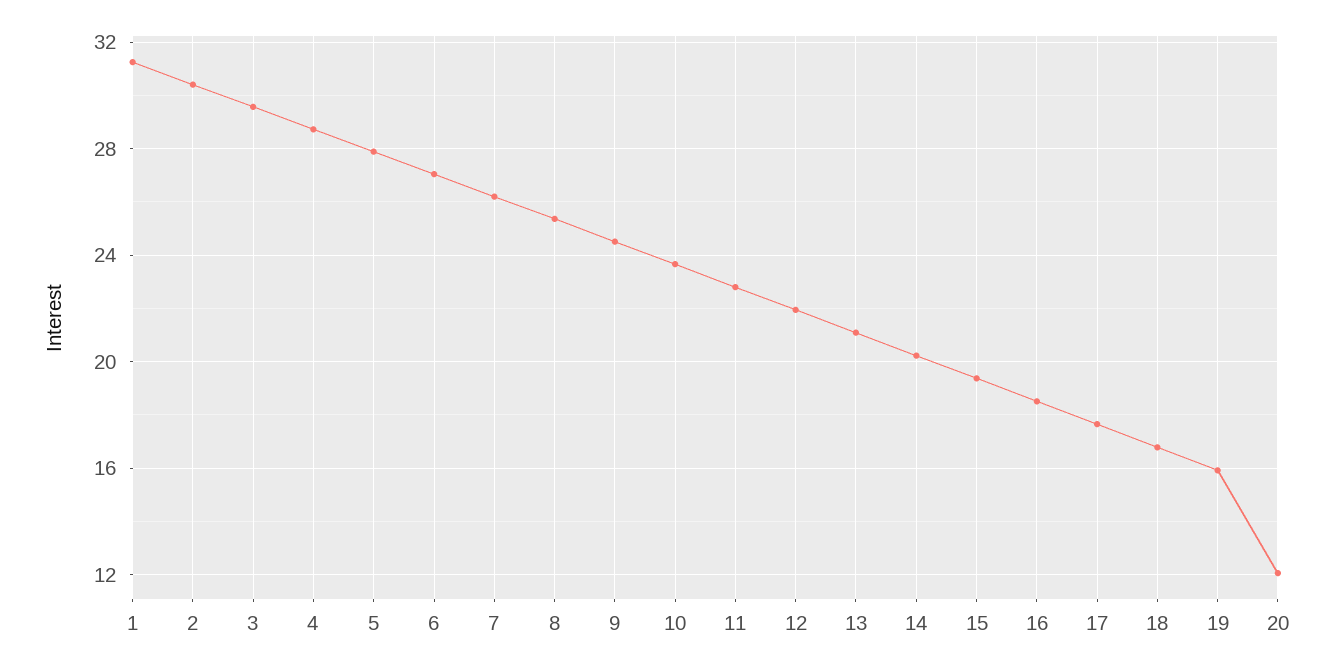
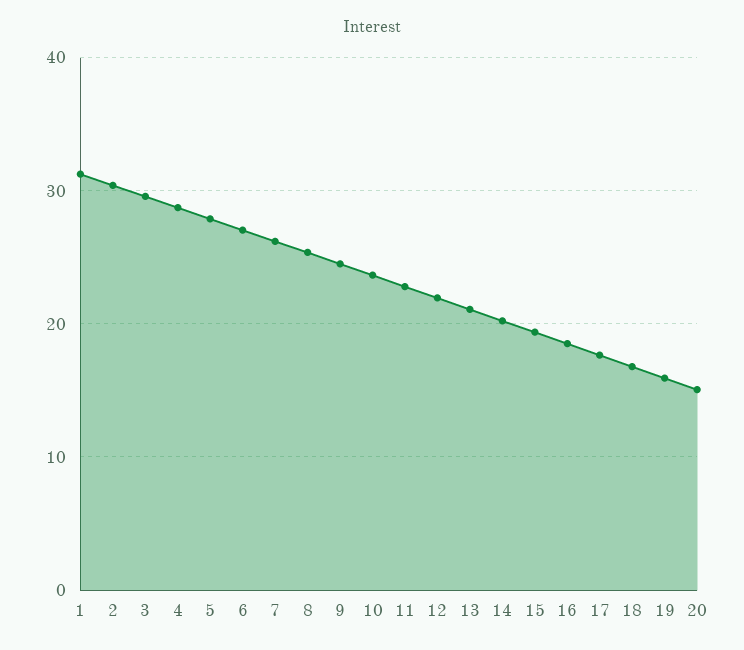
  {
    "1": 31.5,
    "2": 30.5,
    "3": 29.5,
    "4": 28.5,
    "5": 28,
    "6": 27,
    "7": 26,
    "8": 25.5,
    "9": 24.5,
    "10": 23.5,
    "11": 23,
    "12": 22,
    "13": 21,
    "14": 20,
    "15": 19.5,
    "16": 18.5,
    "17": 17.5,
    "18": 17,
    "19": 16,
-   "20": 12
+   "20": 15
  }

